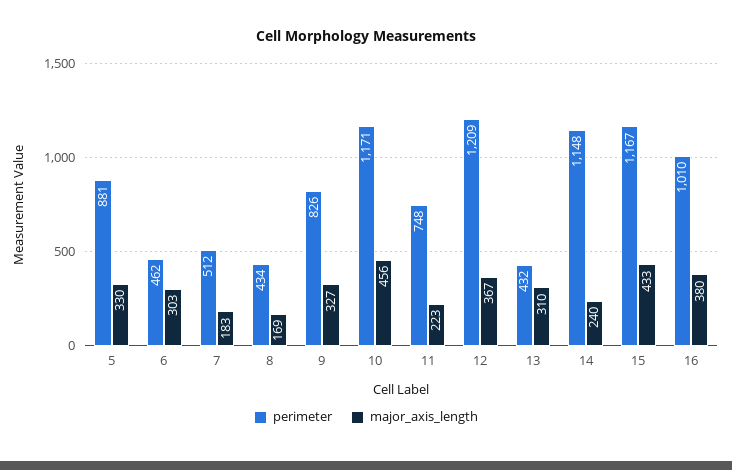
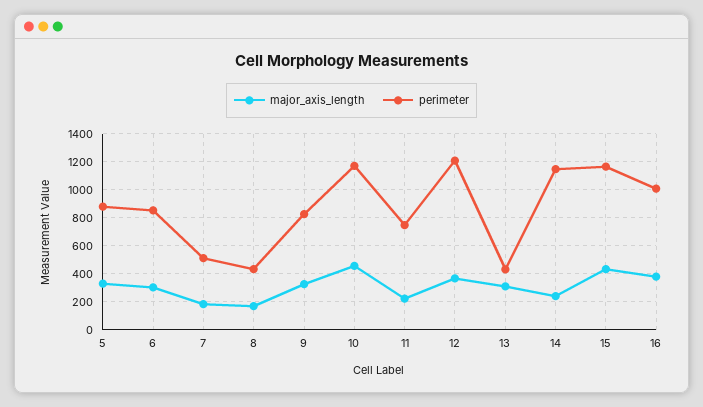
  {
    "perimeter": {
      "5": 881,
-     "6": 462,
+     "6": 850,
      "7": 512,
      "8": 434,
      "9": 826,
      "10": 1171,
      "11": 748,
      "12": 1209,
      "13": 432,
      "14": 1148,
      "15": 1167,
      "16": 1010
    },
    "major_axis_length": {
      "5": 330,
      "6": 303,
      "7": 183,
      "8": 169,
      "9": 327,
      "10": 456,
      "11": 223,
      "12": 367,
      "13": 310,
      "14": 240,
      "15": 433,
      "16": 380
    }
  }

